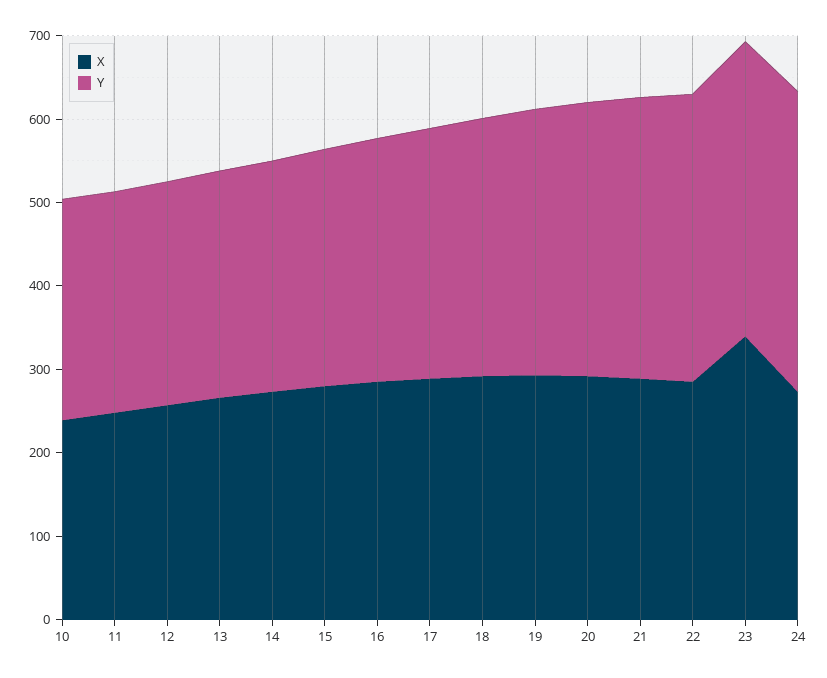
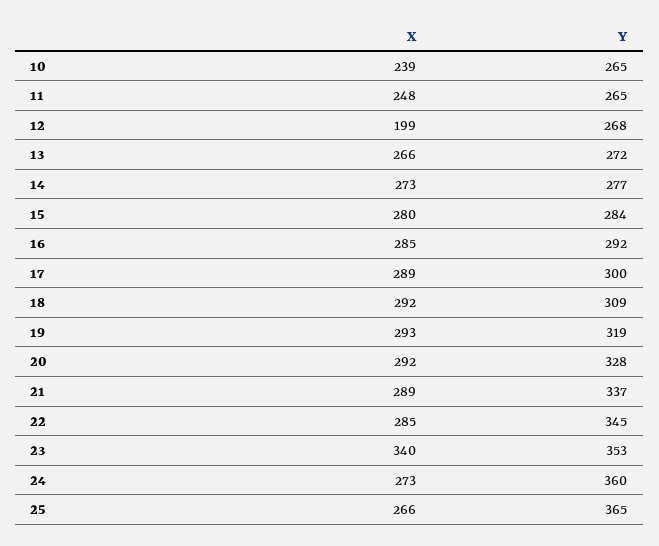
  {
    "X": {
      "10": 239,
      "11": 248,
-     "12": 260,
+     "12": 199,
      "13": 266,
      "14": 273,
      "15": 280,
      "16": 285,
      "17": 289,
      "18": 292,
      "19": 293,
      "20": 292,
      "21": 289,
      "22": 285,
      "23": 340,
-     "24": 273
+     "24": 273,
+     "25": 266
    },
    "Y": {
      "10": 265,
      "11": 265,
      "12": 268,
      "13": 272,
      "14": 277,
      "15": 284,
      "16": 292,
      "17": 300,
      "18": 309,
      "19": 319,
      "20": 328,
      "21": 337,
      "22": 345,
      "23": 353,
-     "24": 360
+     "24": 360,
+     "25": 365
    }
  }

